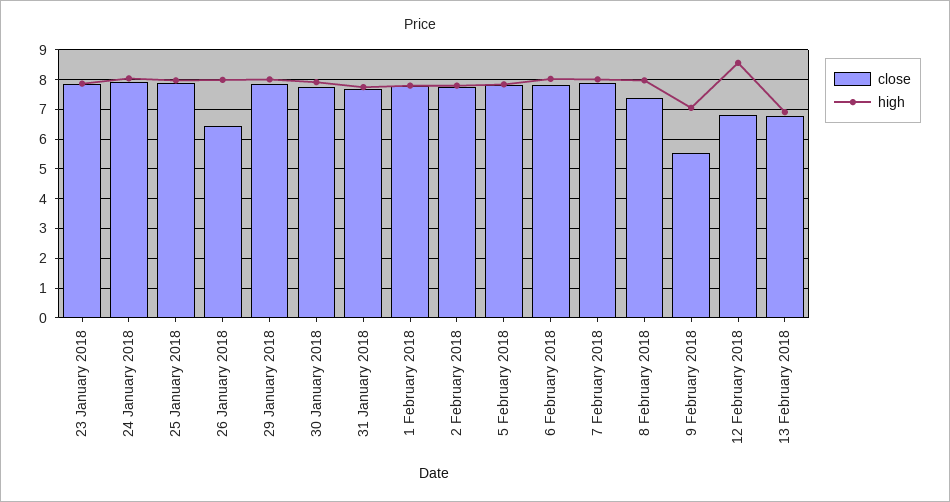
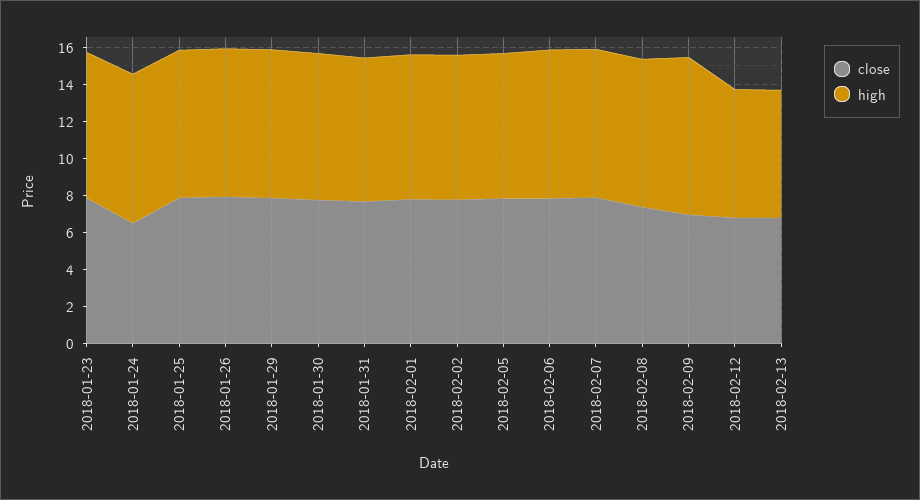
  {
    "close": {
      "23 January 2018": 7.75,
-     "24 January 2018": 8,
+     "24 January 2018": 6.5,
      "25 January 2018": 8,
-     "26 January 2018": 6.5,
+     "26 January 2018": 8,
      "29 January 2018": 7.75,
      "30 January 2018": 7.75,
      "31 January 2018": 7.75,
      "1 February 2018": 7.75,
      "2 February 2018": 7.75,
      "5 February 2018": 7.75,
      "6 February 2018": 7.75,
      "7 February 2018": 8,
      "8 February 2018": 7.5,
-     "9 February 2018": 5.5,
+     "9 February 2018": 7,
      "12 February 2018": 6.75,
      "13 February 2018": 6.75
    },
    "high": {
      "23 January 2018": 7.75,
      "24 January 2018": 8,
      "25 January 2018": 8,
      "26 January 2018": 8,
      "29 January 2018": 8,
      "30 January 2018": 8,
      "31 January 2018": 7.75,
      "1 February 2018": 7.75,
      "2 February 2018": 7.75,
      "5 February 2018": 7.75,
      "6 February 2018": 8,
      "7 February 2018": 8,
      "8 February 2018": 8,
-     "9 February 2018": 7,
+     "9 February 2018": 8.5,
-     "12 February 2018": 8.5,
+     "12 February 2018": 7,
      "13 February 2018": 7
    }
  }

